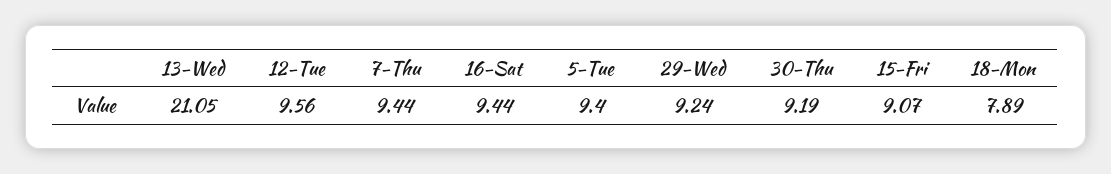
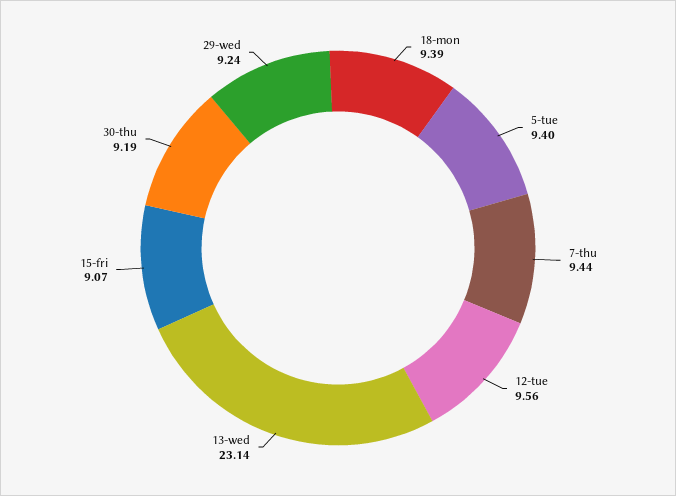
  {
-   "13-Wed": 21.05,
+   "13-Wed": 23.14,
    "12-Tue": 9.56,
    "7-Thu": 9.44,
-   "16-Sat": 9.44,
    "5-Tue": 9.4,
    "29-Wed": 9.24,
    "30-Thu": 9.19,
    "15-Fri": 9.07,
-   "18-Mon": 7.89
+   "18-Mon": 9.39
  }

